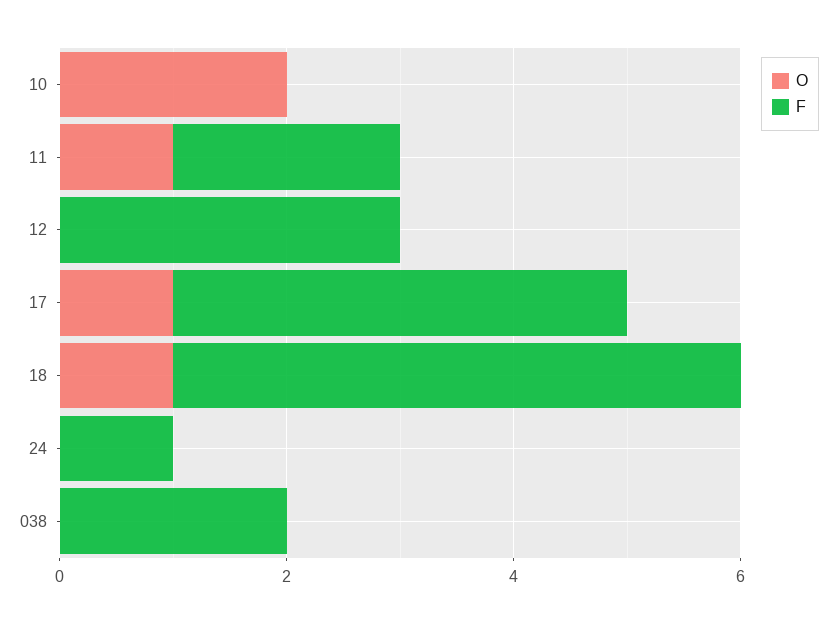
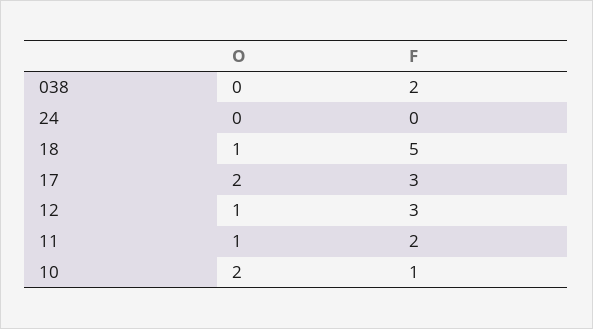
  {
    "O": {
      "10": 2,
      "11": 1,
-     "12": 0,
+     "12": 1,
-     "17": 1,
+     "17": 2,
      "18": 1,
      "24": 0,
      "038": 0
    },
    "F": {
-     "10": 0,
+     "10": 1,
      "11": 2,
      "12": 3,
-     "17": 4,
+     "17": 3,
      "18": 5,
-     "24": 1,
+     "24": 0,
      "038": 2
    }
  }

